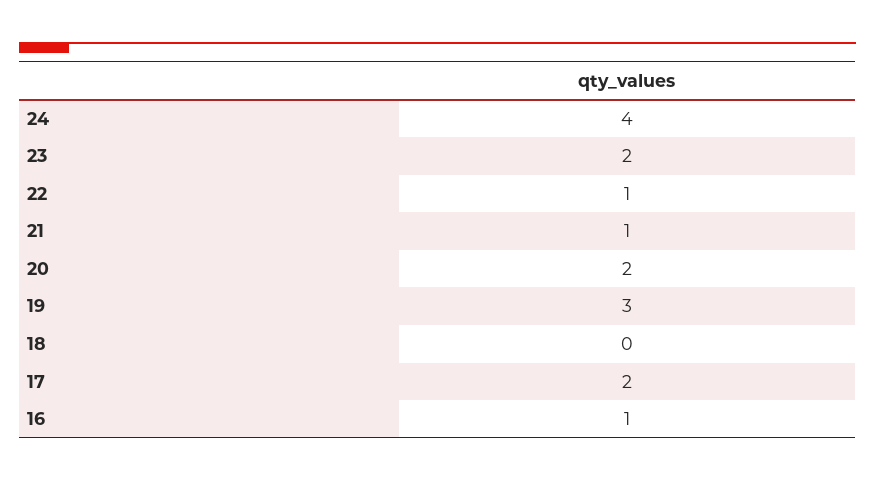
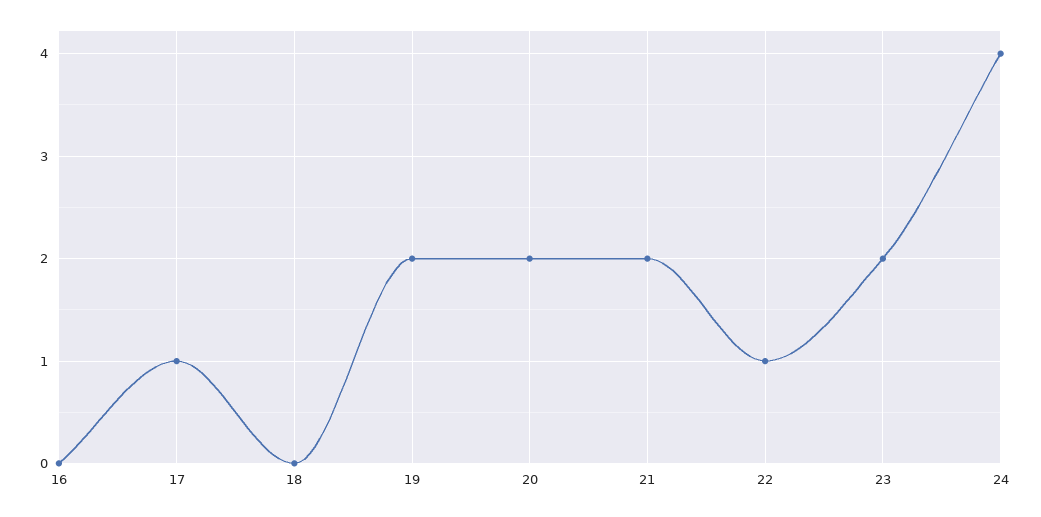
  {
    "24": 4,
    "23": 2,
    "22": 1,
-   "21": 1,
+   "21": 2,
    "20": 2,
-   "19": 3,
+   "19": 2,
    "18": 0,
-   "17": 2,
+   "17": 1,
-   "16": 1
+   "16": 0
  }

